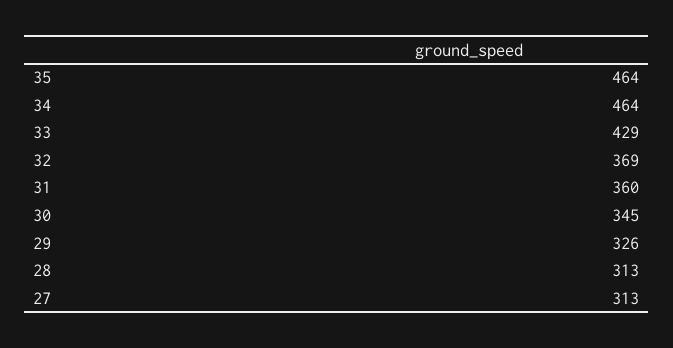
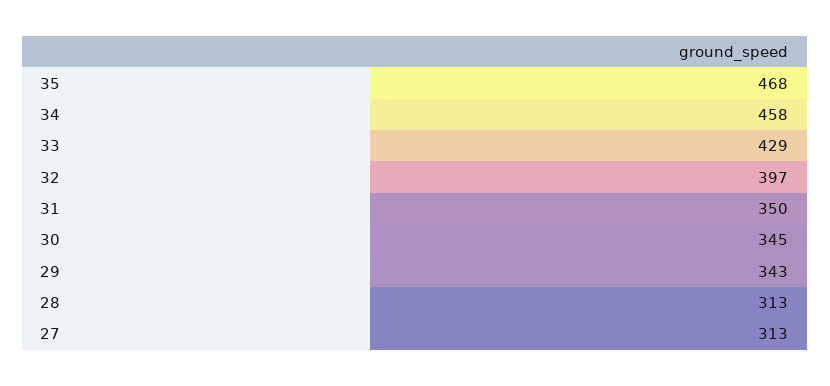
  {
-   "35": 464,
+   "35": 468,
-   "34": 464,
+   "34": 458,
    "33": 429,
-   "32": 369,
+   "32": 397,
-   "31": 360,
+   "31": 350,
    "30": 345,
-   "29": 326,
+   "29": 343,
    "28": 313,
    "27": 313
  }

